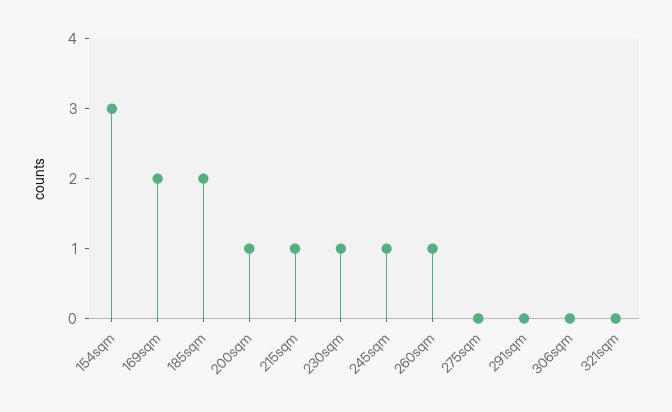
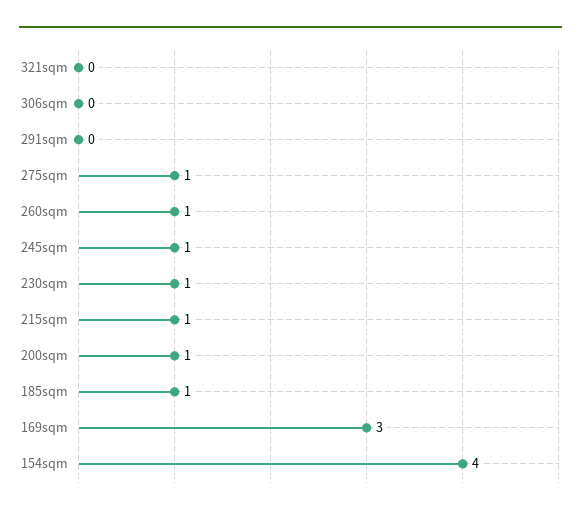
  {
-   "154sqm": 3,
+   "154sqm": 4,
-   "169sqm": 2,
+   "169sqm": 3,
-   "185sqm": 2,
+   "185sqm": 1,
    "200sqm": 1,
    "215sqm": 1,
    "230sqm": 1,
    "245sqm": 1,
    "260sqm": 1,
-   "275sqm": 0,
+   "275sqm": 1,
    "291sqm": 0,
    "306sqm": 0,
    "321sqm": 0
  }

